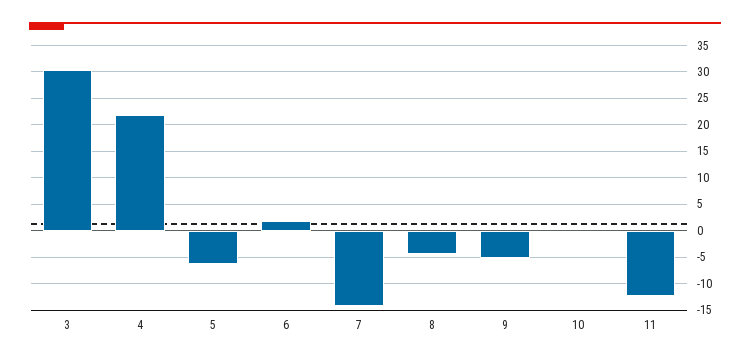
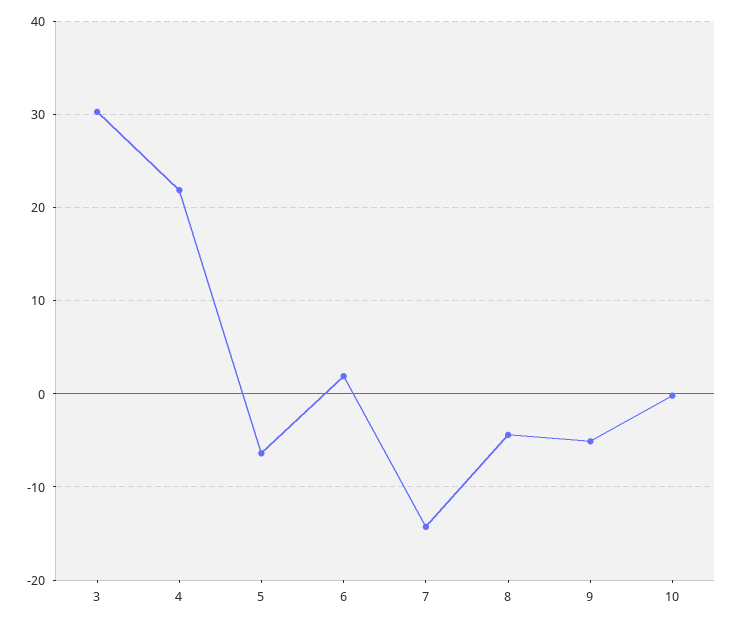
  {
    "3": 30,
    "4": 22,
    "5": -6,
    "6": 2,
    "7": -14,
    "8": -4,
    "9": -5,
-   "10": 0,
+   "10": 0
-   "11": -12.5
  }

